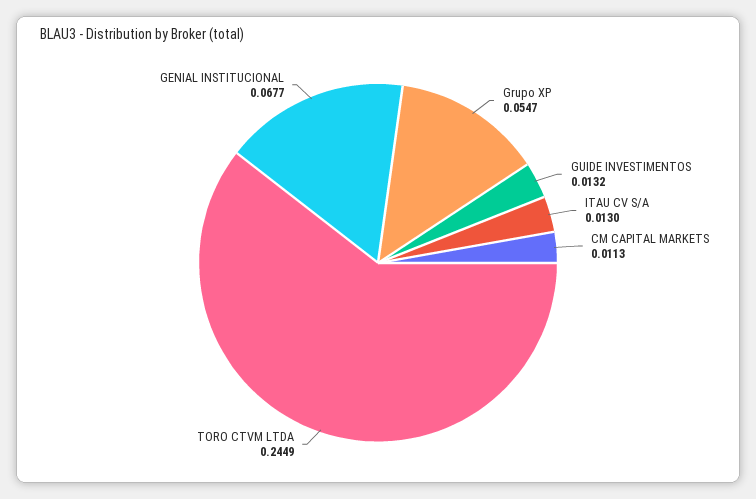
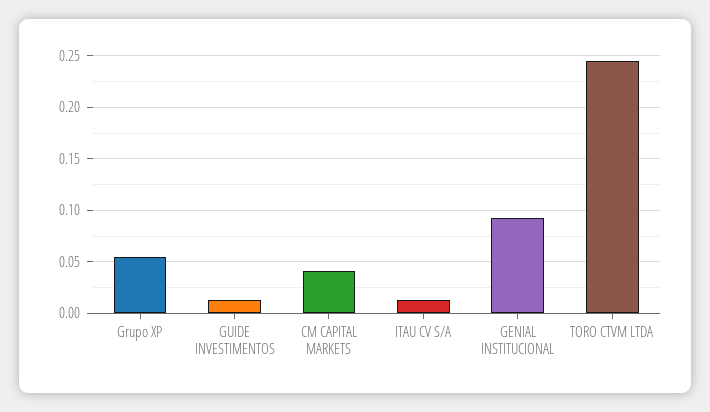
  {
    "Grupo XP": 0.0547,
    "GUIDE INVESTIMENTOS": 0.0132,
    "ITAU CV S/A": 0.013,
-   "CM CAPITAL MARKETS": 0.0113,
+   "CM CAPITAL MARKETS": 0.04,
    "TORO CTVM LTDA": 0.2449,
-   "GENIAL INSTITUCIONAL": 0.0677
+   "GENIAL INSTITUCIONAL": 0.09
  }

